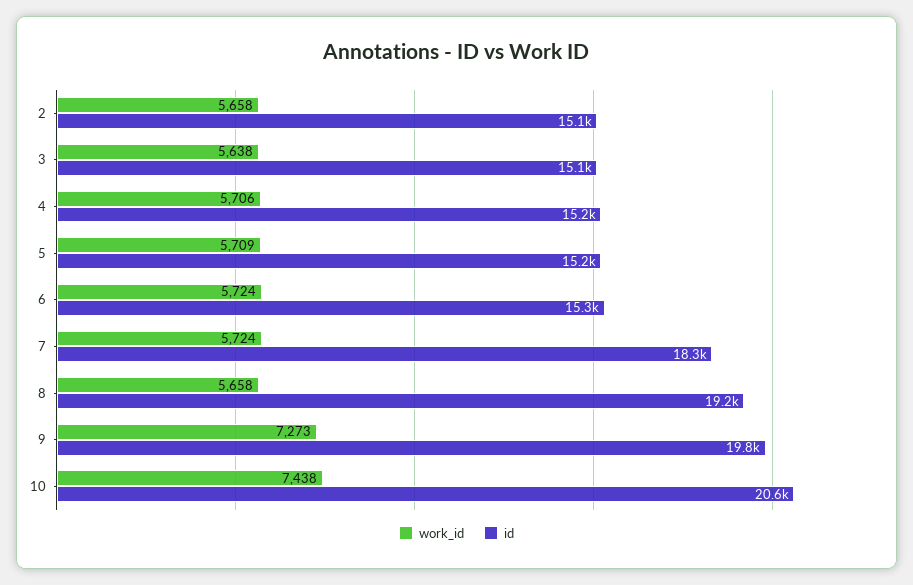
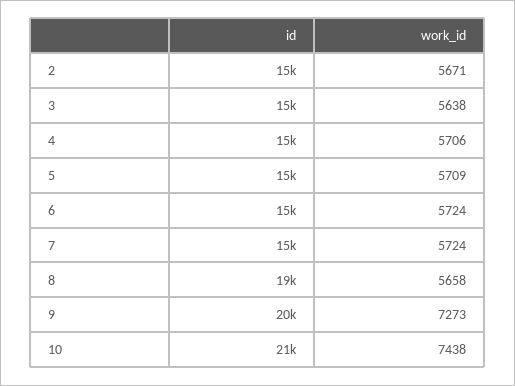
  {
    "work_id": {
-     "2": 5658,
+     "2": 5671,
      "3": 5638,
      "4": 5706,
      "5": 5709,
      "6": 5724,
      "7": 5724,
      "8": 5658,
      "9": 7273,
      "10": 7438
    },
    "id": {
      "2": 15100,
      "3": 15100,
      "4": 15200,
      "5": 15200,
      "6": 15300,
-     "7": 18300,
+     "7": 15000,
      "8": 19200,
      "9": 19800,
      "10": 20600
    }
  }

